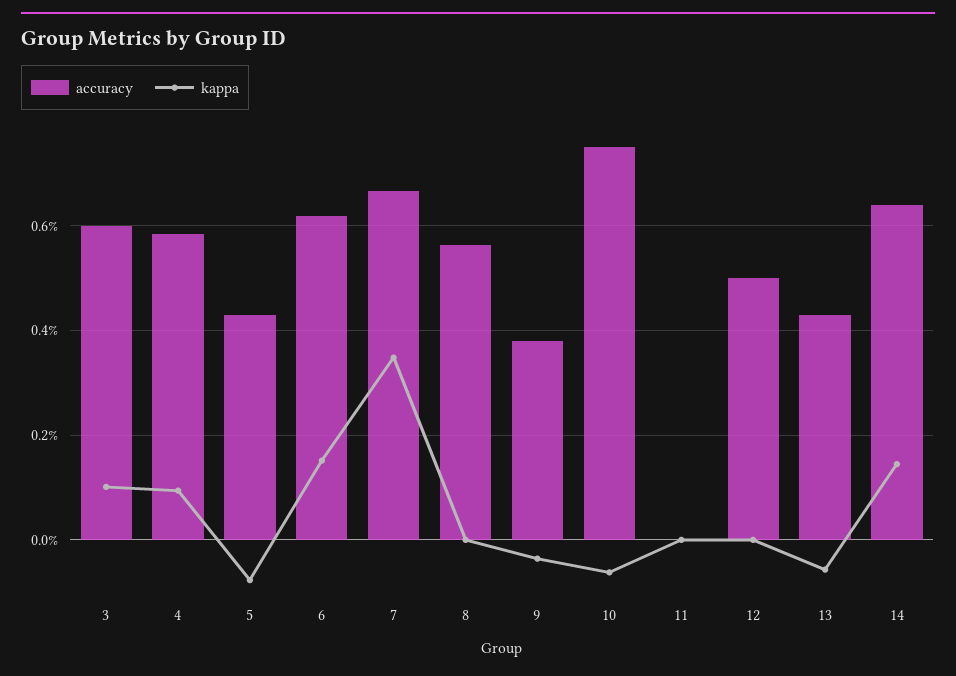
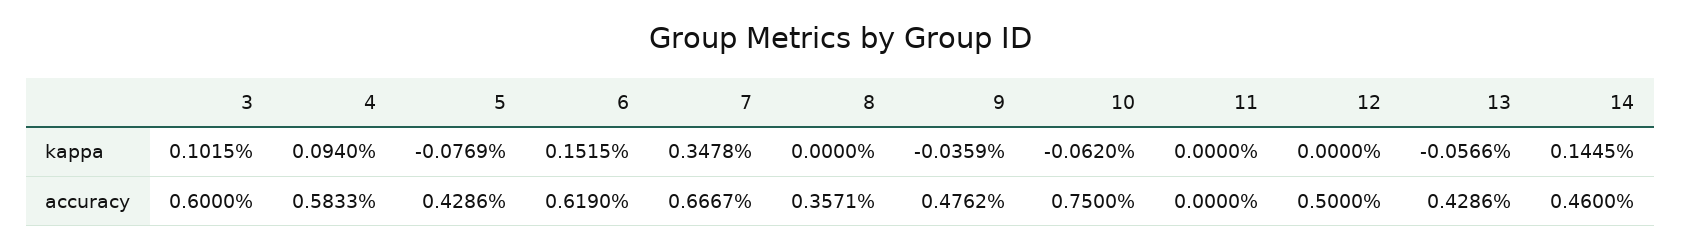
  {
    "accuracy": {
      "3": 0.6,
      "4": 0.5833,
      "5": 0.4286,
      "6": 0.619,
      "7": 0.6667,
-     "8": 0.56,
+     "8": 0.3571,
-     "9": 0.38,
+     "9": 0.4762,
      "10": 0.75,
      "11": 0,
      "12": 0.5,
      "13": 0.4286,
-     "14": 0.64
+     "14": 0.46
    },
    "kappa": {
      "3": 0.1015,
      "4": 0.094,
      "5": -0.0769,
      "6": 0.1515,
      "7": 0.3478,
      "8": 0,
      "9": -0.0359,
      "10": -0.062,
      "11": 0,
      "12": 0,
      "13": -0.0566,
      "14": 0.1445
    }
  }

